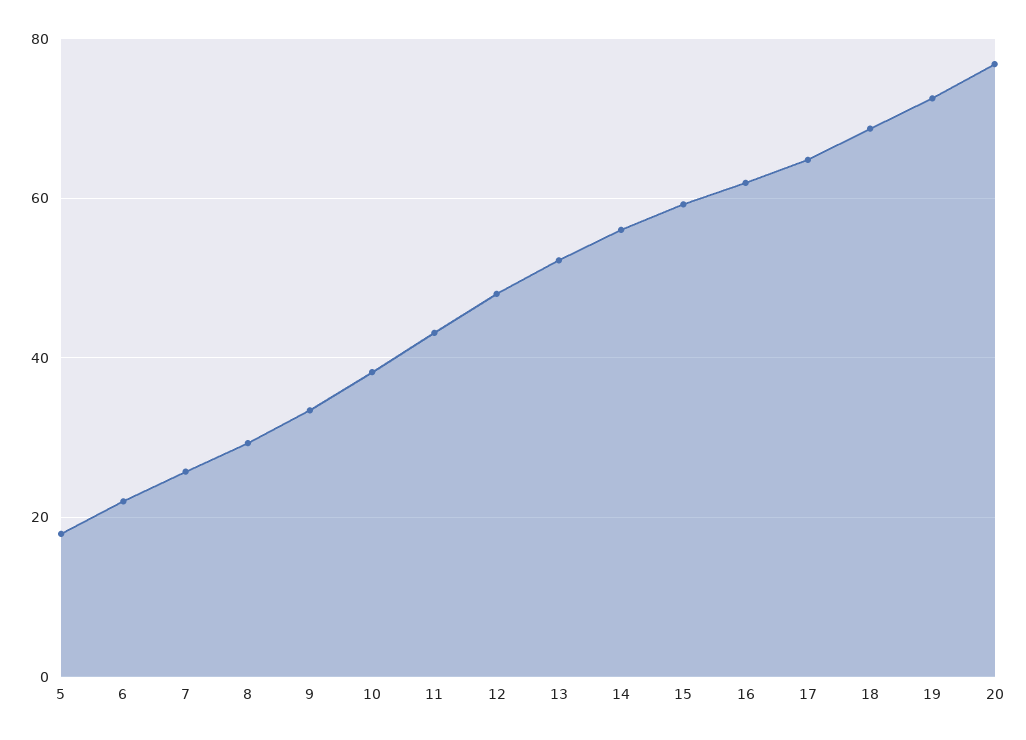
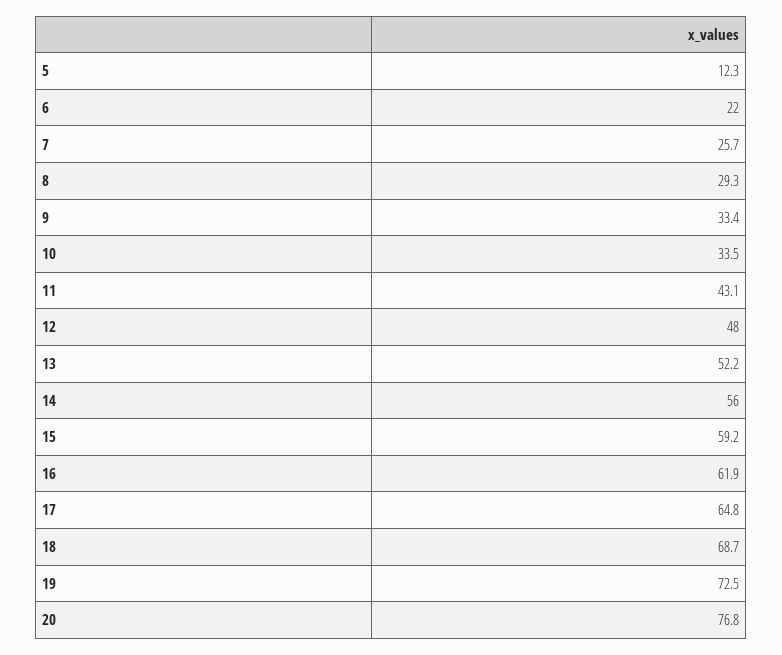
  {
-   "5": 18,
+   "5": 12.3,
    "6": 22,
    "7": 25.7,
    "8": 29.3,
    "9": 33.4,
-   "10": 38,
+   "10": 33.5,
    "11": 43.1,
    "12": 48,
    "13": 52.2,
    "14": 56,
    "15": 59.2,
    "16": 61.9,
    "17": 64.8,
    "18": 68.7,
    "19": 72.5,
    "20": 76.8
  }

